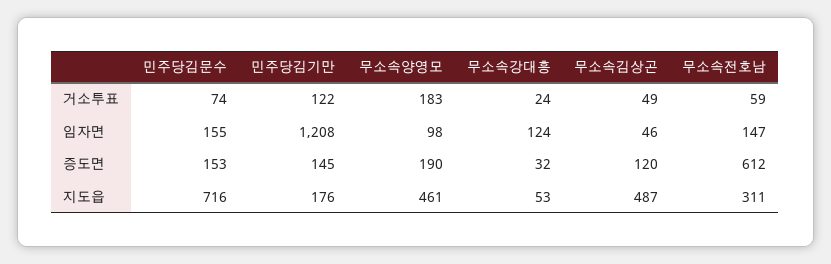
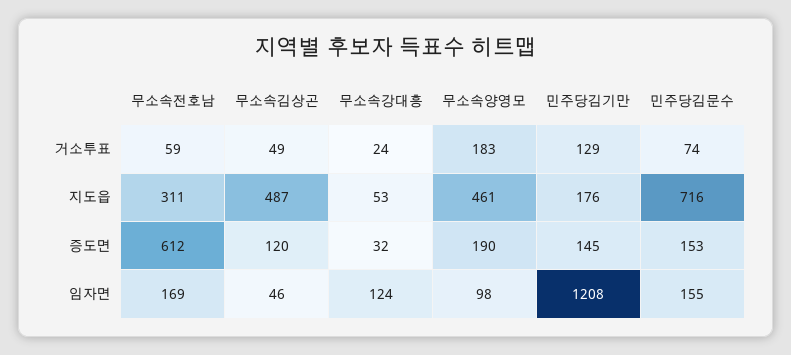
  {
    "민주당김문수": {
      "거소투표": 74,
      "임자면": 155,
      "증도면": 153,
      "지도읍": 716
    },
    "민주당김기만": {
-     "거소투표": 122,
+     "거소투표": 129,
      "임자면": 1208,
      "증도면": 145,
      "지도읍": 176
    },
    "무소속양영모": {
      "거소투표": 183,
      "임자면": 98,
      "증도면": 190,
      "지도읍": 461
    },
    "무소속강대흥": {
      "거소투표": 24,
      "임자면": 124,
      "증도면": 32,
      "지도읍": 53
    },
    "무소속김상곤": {
      "거소투표": 49,
      "임자면": 46,
      "증도면": 120,
      "지도읍": 487
    },
    "무소속전호남": {
      "거소투표": 59,
-     "임자면": 147,
+     "임자면": 169,
      "증도면": 612,
      "지도읍": 311
    }
  }

